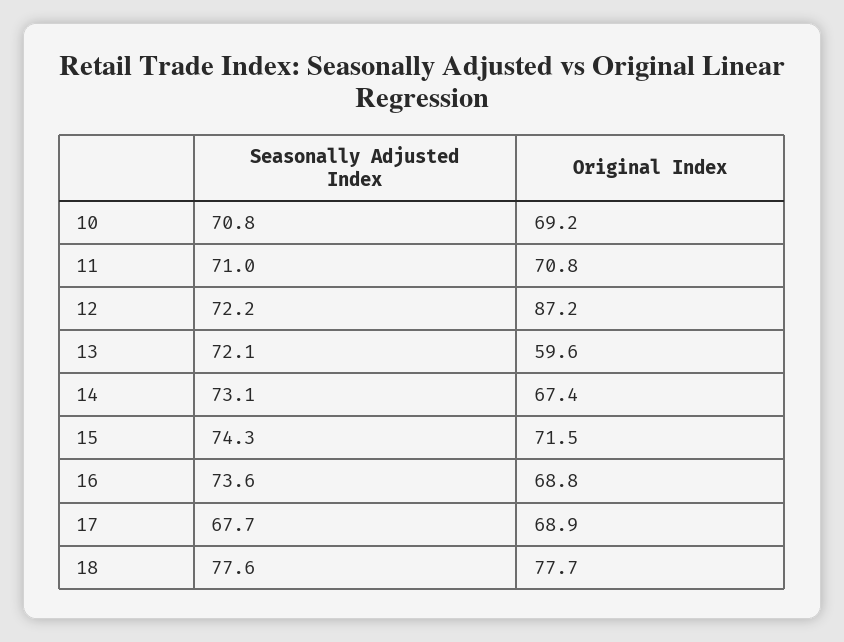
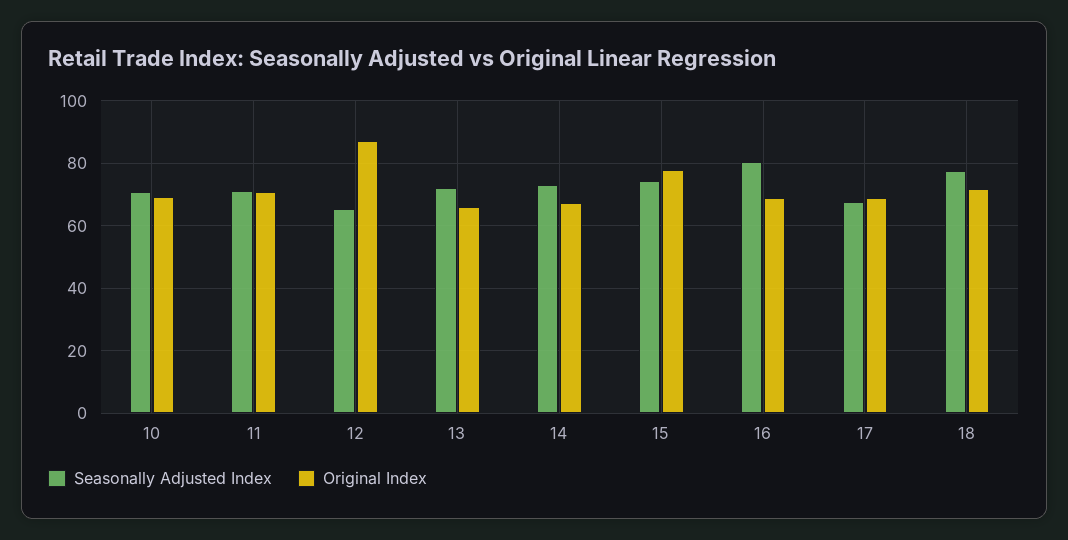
  {
    "Seasonally Adjusted Index": {
      "10": 70.8,
      "11": 71,
-     "12": 72.2,
+     "12": 66,
      "13": 72.1,
      "14": 73.1,
      "15": 74.3,
-     "16": 73.6,
+     "16": 80,
      "17": 67.7,
      "18": 77.6
    },
    "Original Index": {
      "10": 69.2,
      "11": 70.8,
      "12": 87.2,
-     "13": 59.6,
+     "13": 66,
      "14": 67.4,
-     "15": 71.5,
+     "15": 78,
      "16": 68.8,
      "17": 68.9,
-     "18": 77.7
+     "18": 72
    }
  }

